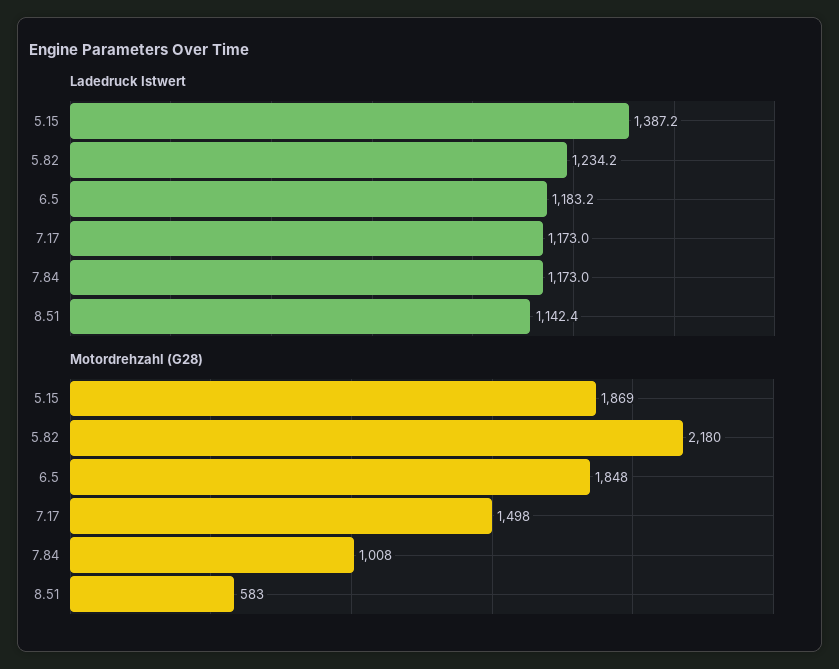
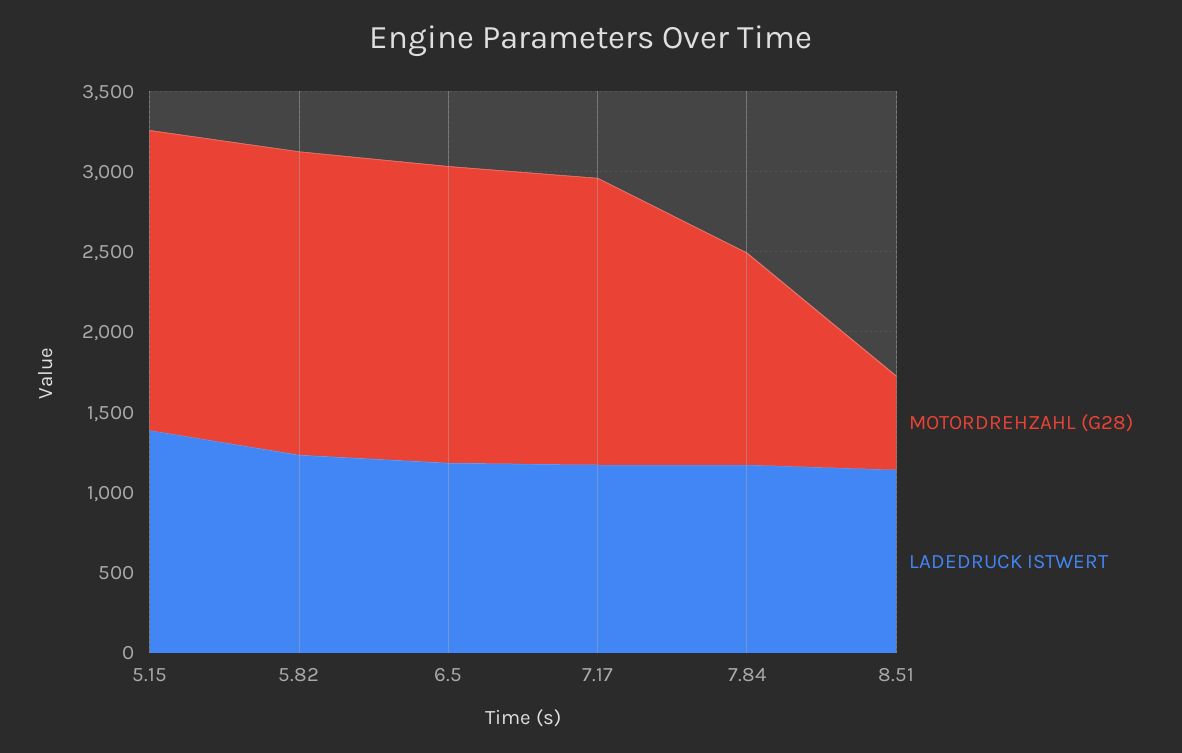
  {
    "Ladedruck Istwert": {
      "5.15": 1387.2,
      "5.82": 1234.2,
      "6.5": 1183.2,
      "7.17": 1173,
      "7.84": 1173,
      "8.51": 1142.4
    },
    "Motordrehzahl (G28)": {
      "5.15": 1869,
-     "5.82": 2180,
+     "5.82": 1900,
      "6.5": 1848,
-     "7.17": 1498,
+     "7.17": 1800,
-     "7.84": 1008,
+     "7.84": 1300,
      "8.51": 583
    }
  }

